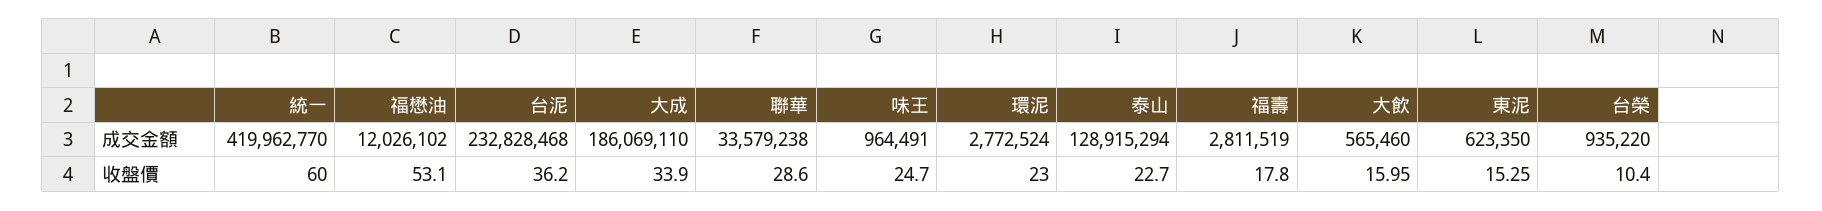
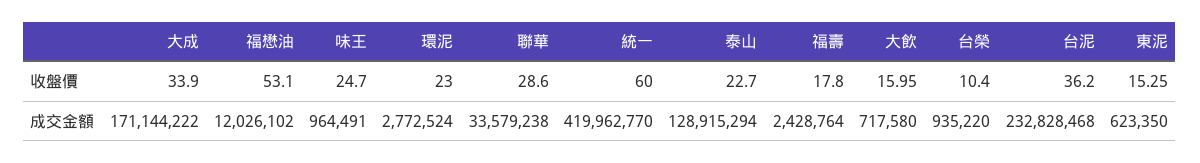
  {
    "統一": {
      "成交金額": 419962770,
      "收盤價": 60
    },
    "福懋油": {
      "成交金額": 12026102,
      "收盤價": 53.1
    },
    "台泥": {
      "成交金額": 232828468,
      "收盤價": 36.2
    },
    "大成": {
-     "成交金額": 186069110,
+     "成交金額": 171144222,
      "收盤價": 33.9
    },
    "聯華": {
      "成交金額": 33579238,
      "收盤價": 28.6
    },
    "味王": {
      "成交金額": 964491,
      "收盤價": 24.7
    },
    "環泥": {
      "成交金額": 2772524,
      "收盤價": 23
    },
    "泰山": {
      "成交金額": 128915294,
      "收盤價": 22.7
    },
    "福壽": {
-     "成交金額": 2811519,
+     "成交金額": 2428764,
      "收盤價": 17.8
    },
    "大飲": {
-     "成交金額": 565460,
+     "成交金額": 717580,
      "收盤價": 15.95
    },
    "東泥": {
      "成交金額": 623350,
      "收盤價": 15.25
    },
    "台榮": {
      "成交金額": 935220,
      "收盤價": 10.4
    }
  }

